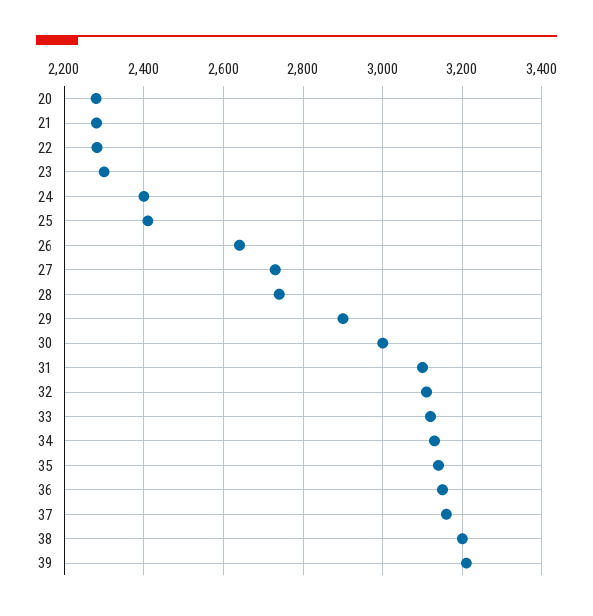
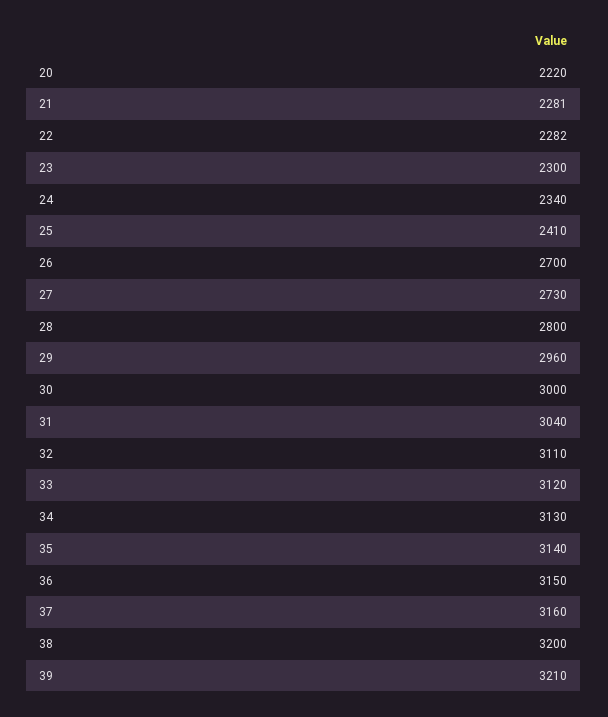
  {
-   "20": 2280,
+   "20": 2220,
    "21": 2281,
    "22": 2282,
    "23": 2300,
-   "24": 2400,
+   "24": 2340,
    "25": 2410,
-   "26": 2640,
+   "26": 2700,
    "27": 2730,
-   "28": 2740,
+   "28": 2800,
-   "29": 2900,
+   "29": 2960,
    "30": 3000,
-   "31": 3100,
+   "31": 3040,
    "32": 3110,
    "33": 3120,
    "34": 3130,
    "35": 3140,
    "36": 3150,
    "37": 3160,
    "38": 3200,
    "39": 3210
  }

